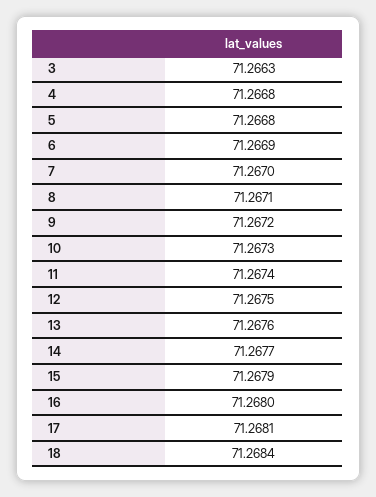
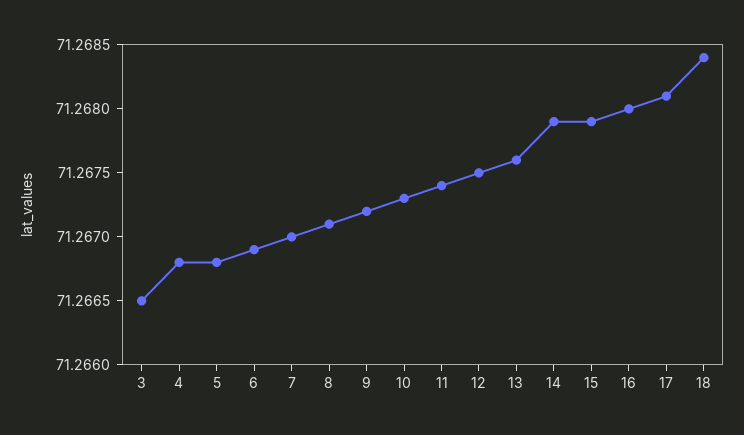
  {
-   "3": 71.2663,
+   "3": 71.2665,
    "4": 71.2668,
    "5": 71.2668,
    "6": 71.2669,
    "7": 71.267,
    "8": 71.2671,
    "9": 71.2672,
    "10": 71.2673,
    "11": 71.2674,
    "12": 71.2675,
    "13": 71.2676,
-   "14": 71.2677,
+   "14": 71.2679,
    "15": 71.2679,
    "16": 71.268,
    "17": 71.2681,
    "18": 71.2684
  }

